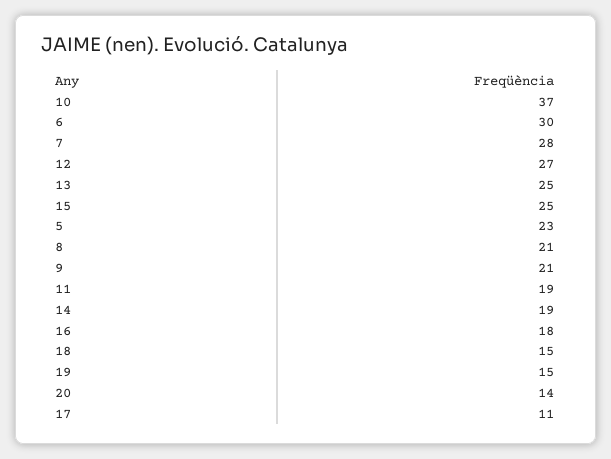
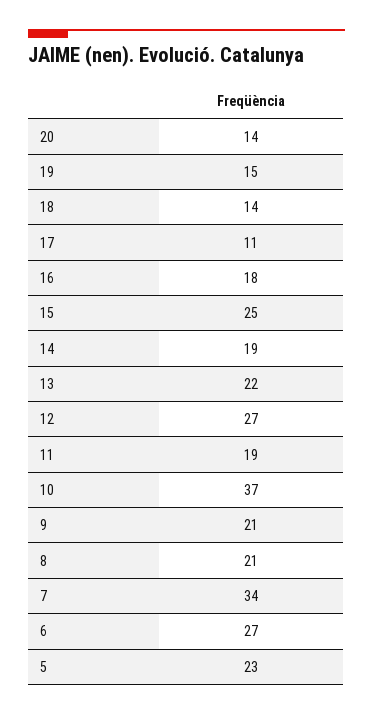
  {
    "10": 37,
-   "6": 30,
+   "6": 27,
-   "7": 28,
+   "7": 34,
    "12": 27,
-   "13": 25,
+   "13": 22,
    "15": 25,
    "5": 23,
    "8": 21,
    "9": 21,
    "11": 19,
    "14": 19,
    "16": 18,
-   "18": 15,
+   "18": 14,
    "19": 15,
    "20": 14,
    "17": 11
  }

